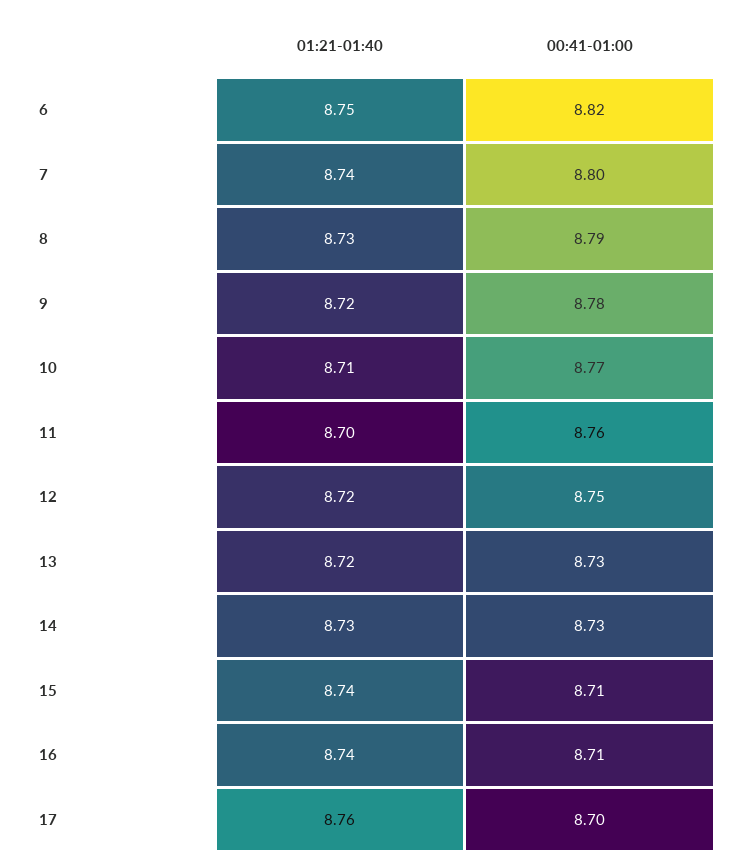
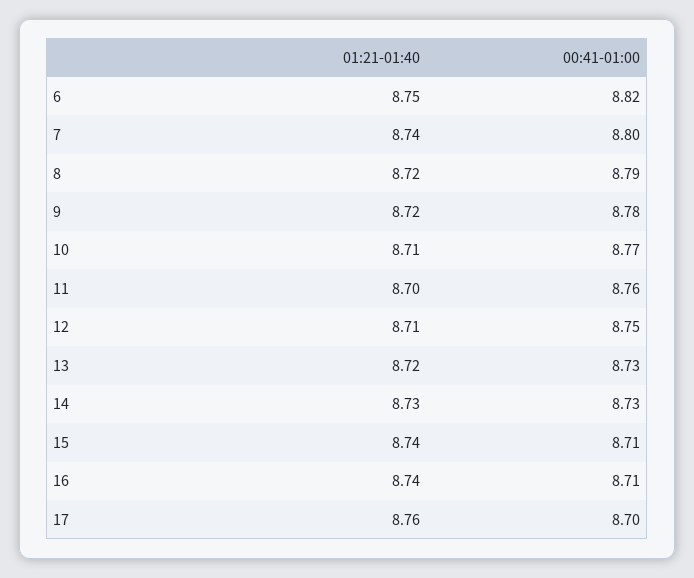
  {
    "01:21-01:40": {
      "6": 8.75,
      "7": 8.74,
-     "8": 8.73,
+     "8": 8.72,
      "9": 8.72,
      "10": 8.71,
      "11": 8.7,
-     "12": 8.72,
+     "12": 8.71,
      "13": 8.72,
      "14": 8.73,
      "15": 8.74,
      "16": 8.74,
      "17": 8.76
    },
    "00:41-01:00": {
      "6": 8.82,
      "7": 8.8,
      "8": 8.79,
      "9": 8.78,
      "10": 8.77,
      "11": 8.76,
      "12": 8.75,
      "13": 8.73,
      "14": 8.73,
      "15": 8.71,
      "16": 8.71,
      "17": 8.7
    }
  }

